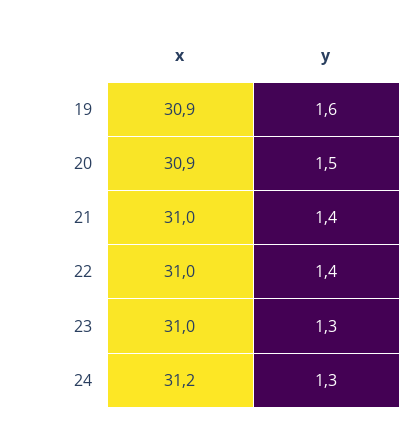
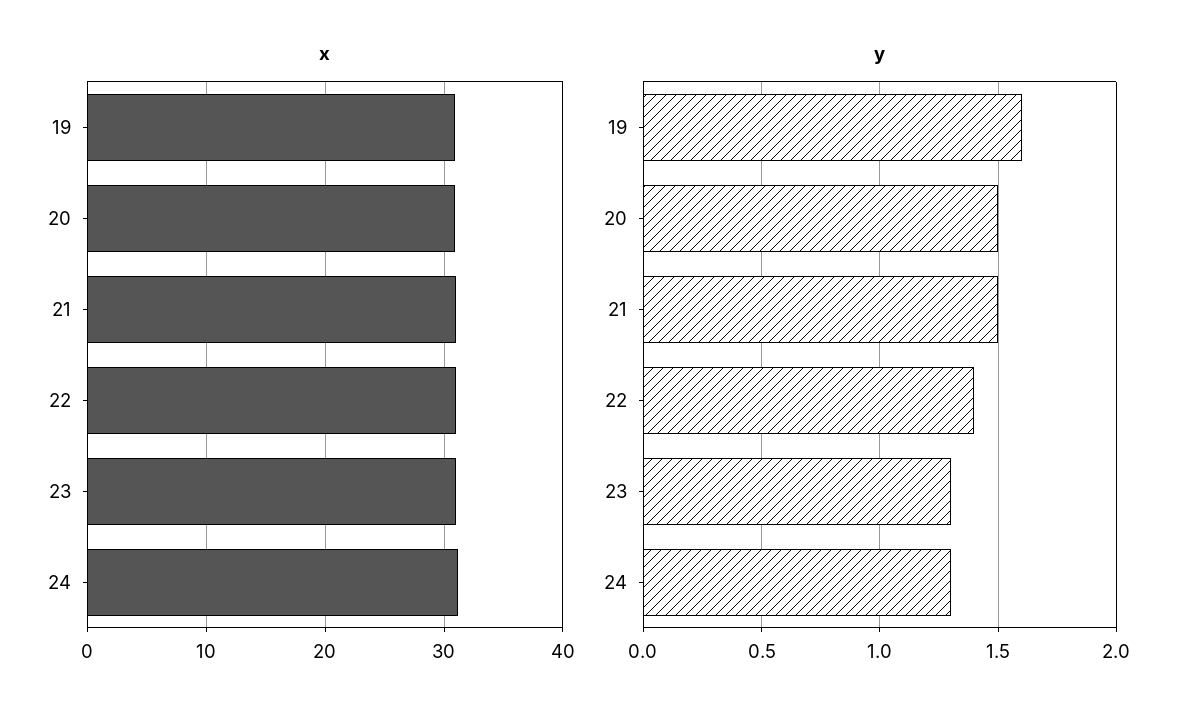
  {
    "x": {
      "19": 30.9,
      "20": 30.9,
      "21": 31,
      "22": 31,
      "23": 31,
      "24": 31.2
    },
    "y": {
      "19": 1.6,
      "20": 1.5,
-     "21": 1.4,
+     "21": 1.5,
      "22": 1.4,
      "23": 1.3,
      "24": 1.3
    }
  }

